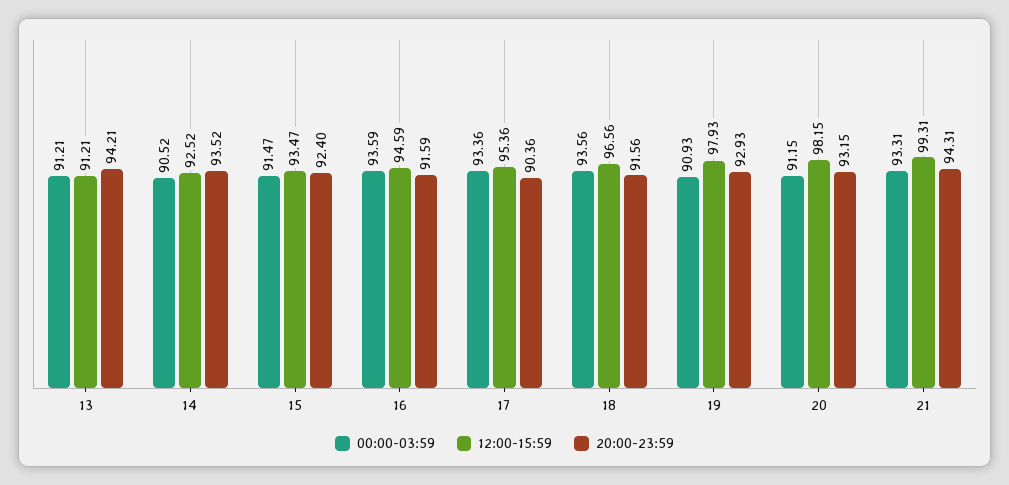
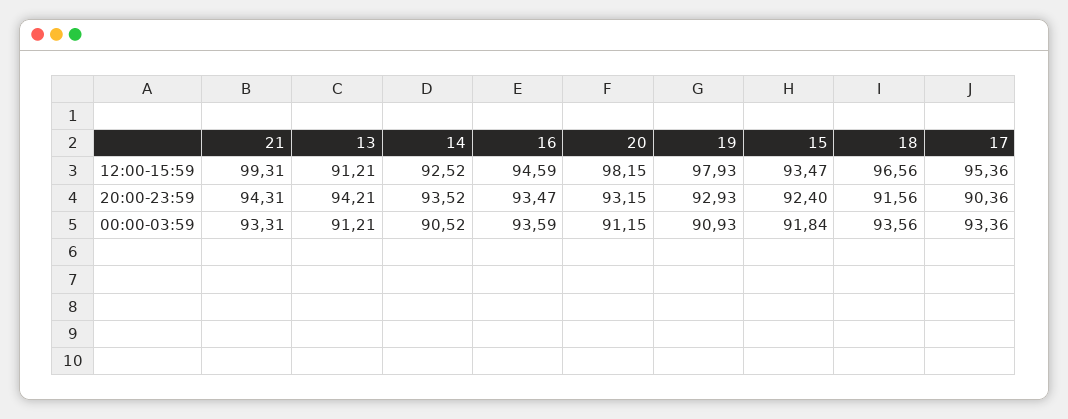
  {
    "00:00-03:59": {
      "13": 91.21,
      "14": 90.52,
-     "15": 91.47,
+     "15": 91.84,
      "16": 93.59,
      "17": 93.36,
      "18": 93.56,
      "19": 90.93,
      "20": 91.15,
      "21": 93.31
    },
    "12:00-15:59": {
      "13": 91.21,
      "14": 92.52,
      "15": 93.47,
      "16": 94.59,
      "17": 95.36,
      "18": 96.56,
      "19": 97.93,
      "20": 98.15,
      "21": 99.31
    },
    "20:00-23:59": {
      "13": 94.21,
      "14": 93.52,
      "15": 92.4,
-     "16": 91.59,
+     "16": 93.47,
      "17": 90.36,
      "18": 91.56,
      "19": 92.93,
      "20": 93.15,
      "21": 94.31
    }
  }

